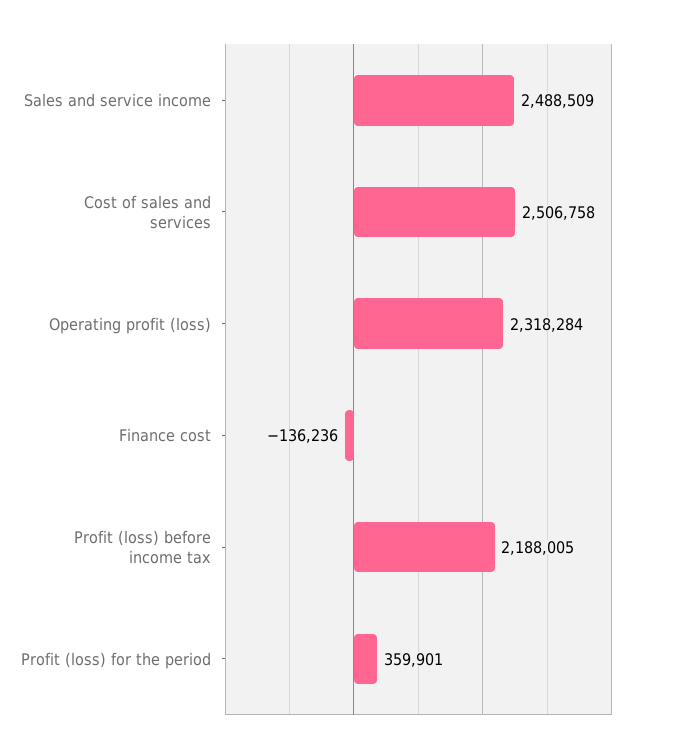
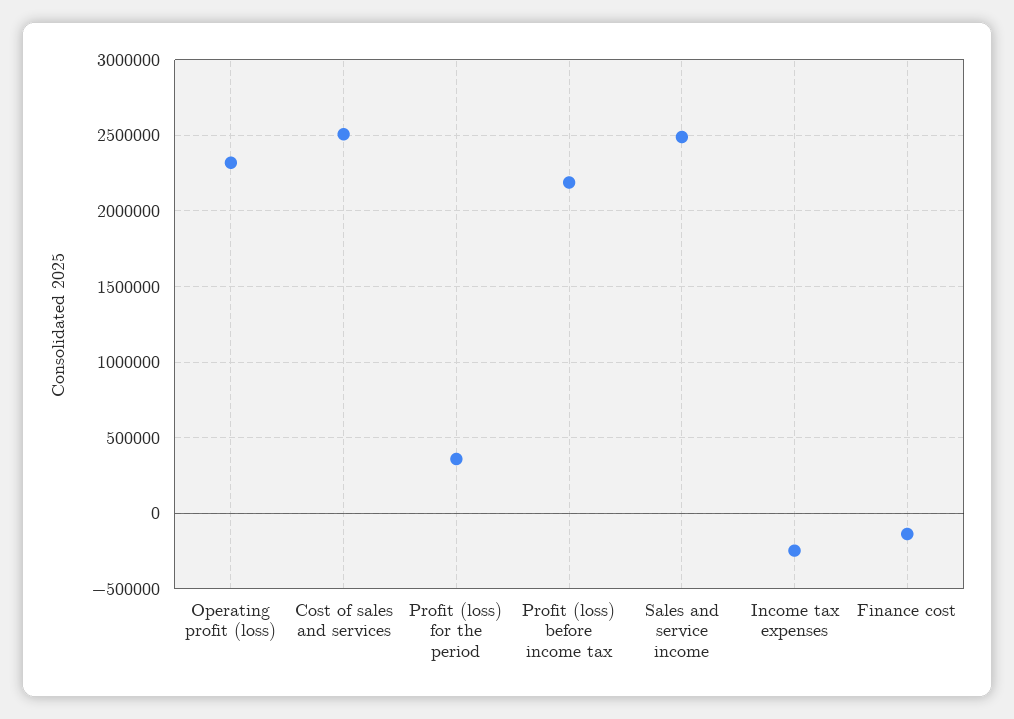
  {
    "Sales and service income": 2488509,
    "Cost of sales and services": 2506758,
    "Operating profit (loss)": 2318284,
    "Finance cost": -136236,
    "Profit (loss) before income tax": 2188005,
-   "Profit (loss) for the period": 359901
+   "Profit (loss) for the period": 359901,
+   "Income tax expenses": -250000
  }

